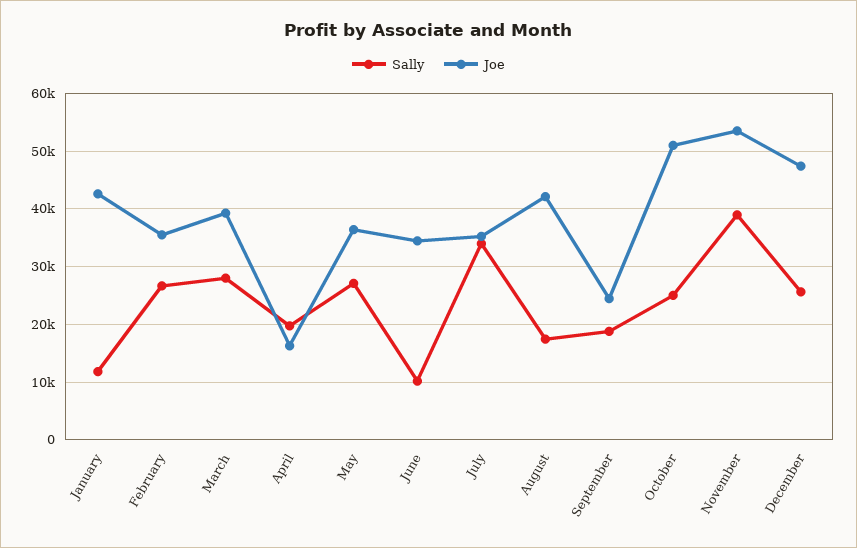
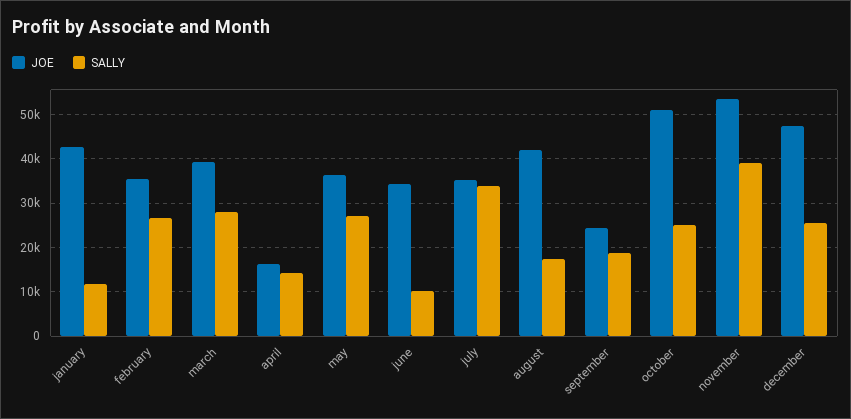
  {
    "Sally": {
      "January": 12000,
      "February": 26000,
      "March": 28000,
-     "April": 20000,
+     "April": 14000,
      "May": 28000,
      "June": 10000,
      "July": 34000,
      "August": 18000,
      "September": 18000,
      "October": 26000,
      "November": 38000,
      "December": 26000
    },
    "Joe": {
      "January": 42000,
      "February": 36000,
      "March": 40000,
      "April": 16000,
      "May": 36000,
      "June": 34000,
      "July": 36000,
      "August": 42000,
      "September": 24000,
      "October": 52000,
      "November": 54000,
      "December": 48000
    }
  }

